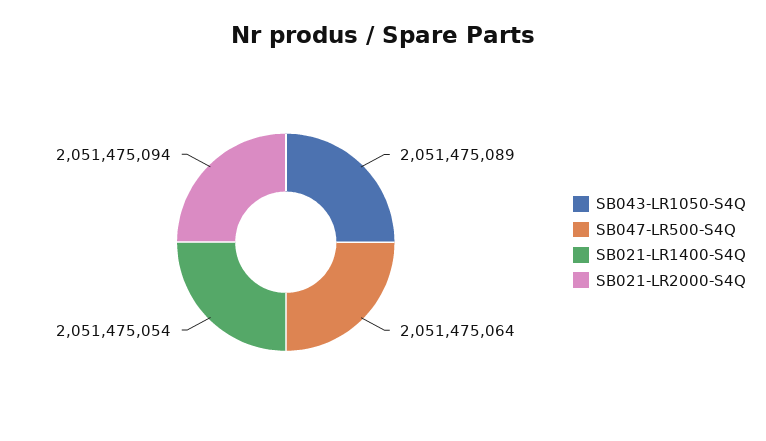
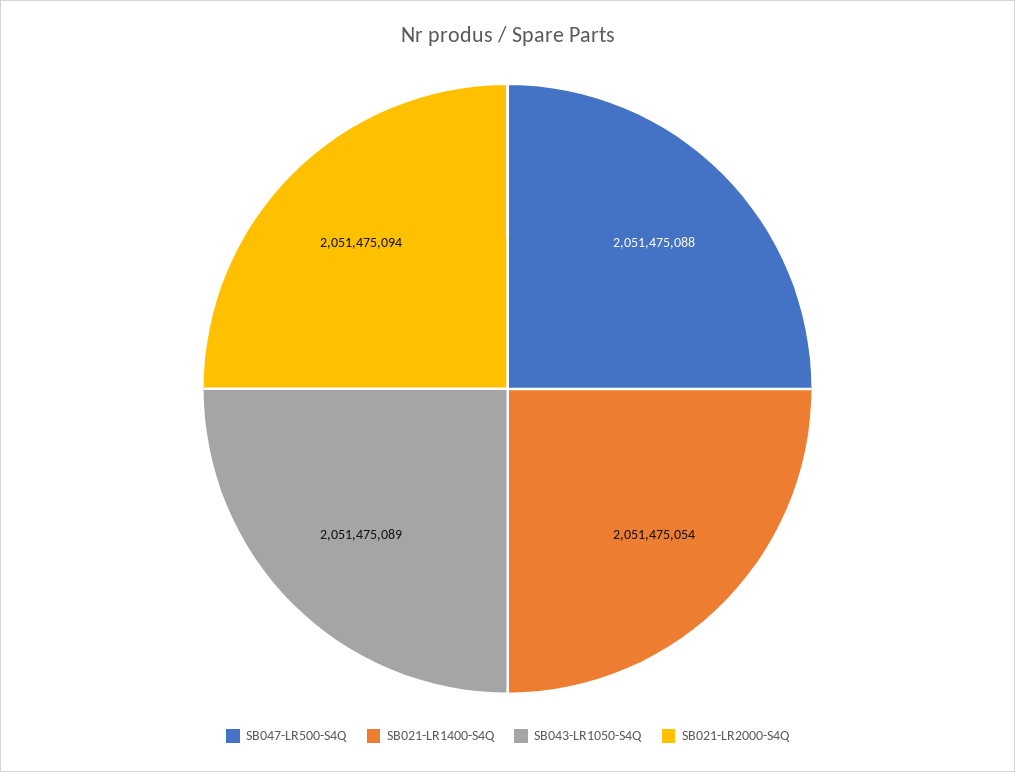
  {
    "SB043-LR1050-S4Q": 2051475089,
-   "SB047-LR500-S4Q": 2051475064,
+   "SB047-LR500-S4Q": 2051475088,
    "SB021-LR1400-S4Q": 2051475054,
    "SB021-LR2000-S4Q": 2051475094
  }

